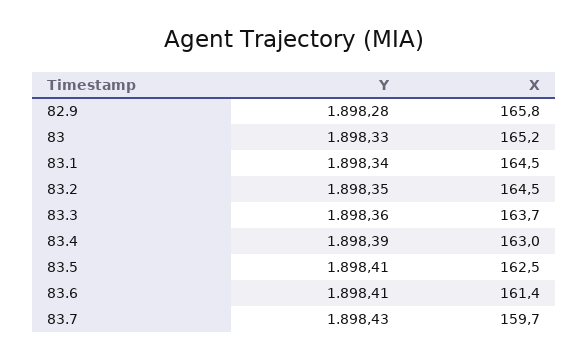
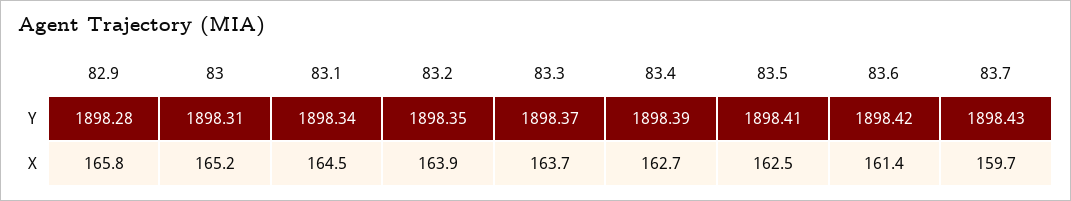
  {
    "Y": {
      "82.9": 1898.28,
-     "83": 1898.33,
+     "83": 1898.31,
      "83.1": 1898.34,
      "83.2": 1898.35,
-     "83.3": 1898.36,
+     "83.3": 1898.37,
      "83.4": 1898.39,
      "83.5": 1898.41,
-     "83.6": 1898.41,
+     "83.6": 1898.42,
      "83.7": 1898.43
    },
    "X": {
      "82.9": 165.8,
      "83": 165.2,
      "83.1": 164.5,
-     "83.2": 164.5,
+     "83.2": 163.9,
      "83.3": 163.7,
-     "83.4": 163,
+     "83.4": 162.7,
      "83.5": 162.5,
      "83.6": 161.4,
      "83.7": 159.7
    }
  }

